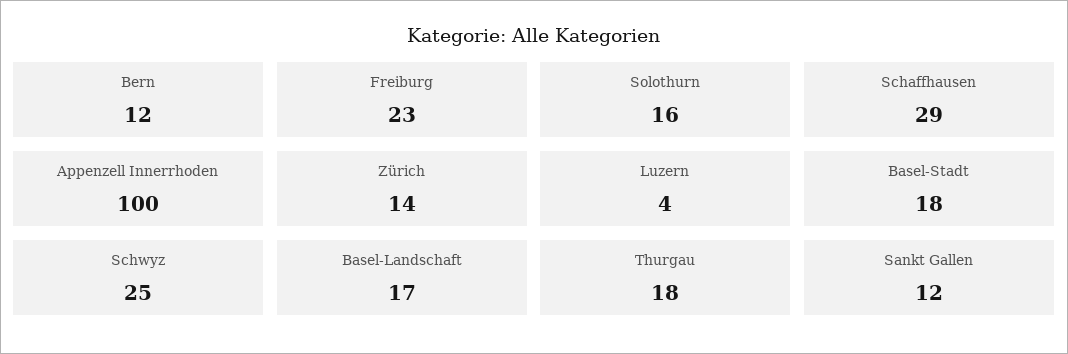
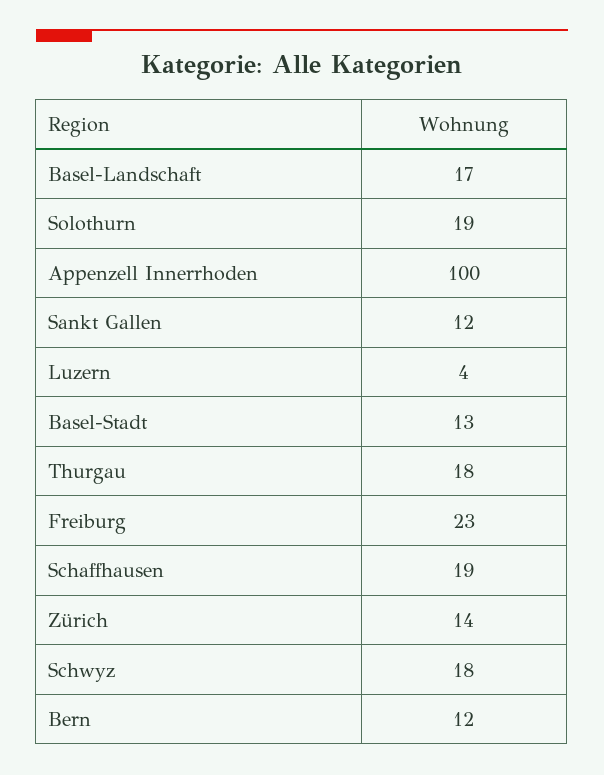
  {
    "Bern": 12,
    "Freiburg": 23,
-   "Solothurn": 16,
+   "Solothurn": 19,
-   "Schaffhausen": 29,
+   "Schaffhausen": 19,
    "Appenzell Innerrhoden": 100,
    "Zürich": 14,
    "Luzern": 4,
-   "Basel-Stadt": 18,
+   "Basel-Stadt": 13,
-   "Schwyz": 25,
+   "Schwyz": 18,
    "Basel-Landschaft": 17,
    "Thurgau": 18,
    "Sankt Gallen": 12
  }

